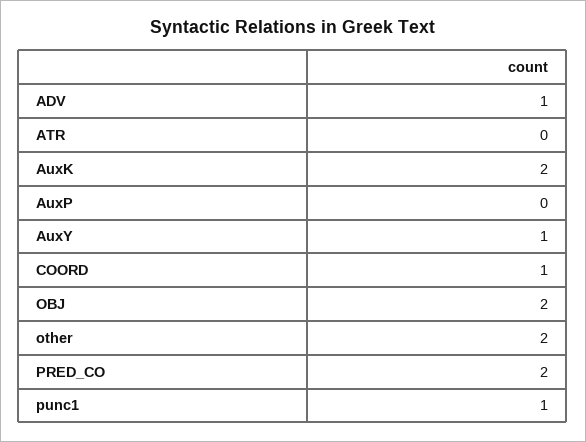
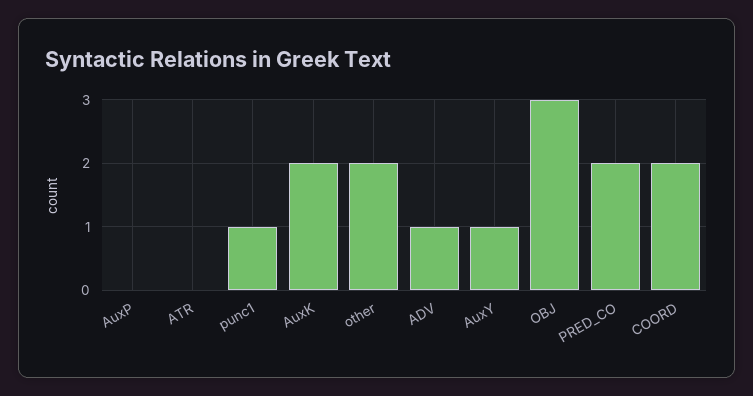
  {
    "ADV": 1,
    "ATR": 0,
    "AuxK": 2,
    "AuxP": 0,
    "AuxY": 1,
-   "COORD": 1,
+   "COORD": 2,
-   "OBJ": 2,
+   "OBJ": 3,
    "other": 2,
    "PRED_CO": 2,
    "punc1": 1
  }

